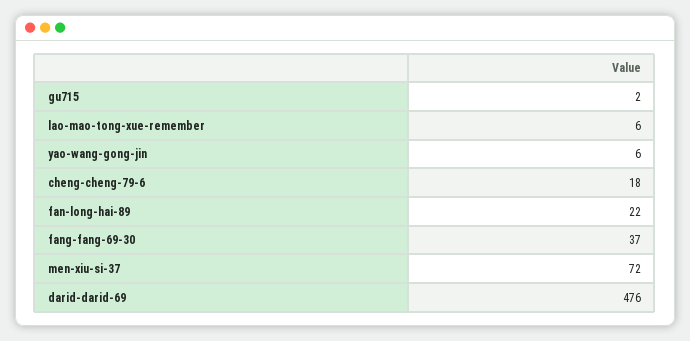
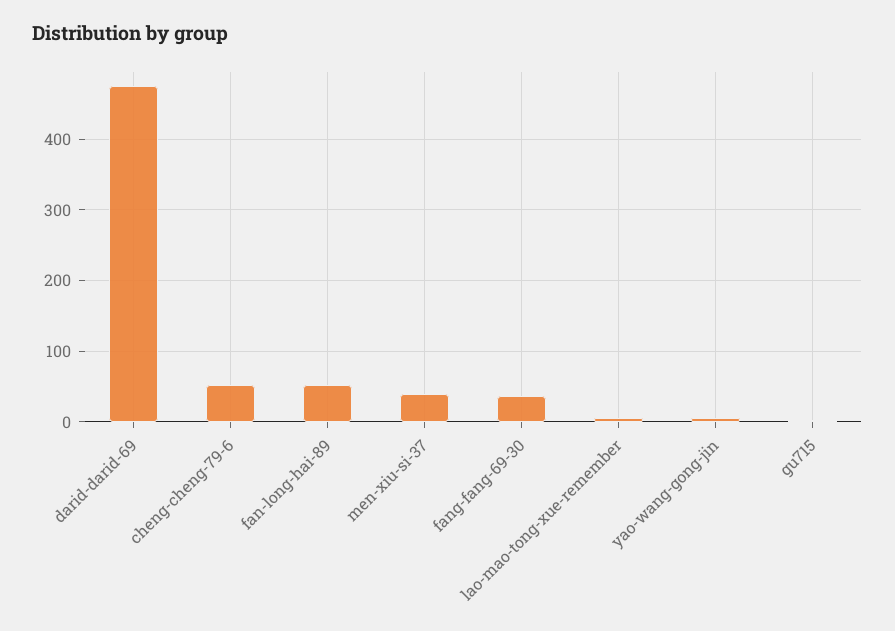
  {
    "gu715": 2,
    "lao-mao-tong-xue-remember": 6,
    "yao-wang-gong-jin": 6,
-   "cheng-cheng-79-6": 18,
+   "cheng-cheng-79-6": 50,
-   "fan-long-hai-89": 22,
+   "fan-long-hai-89": 50,
    "fang-fang-69-30": 37,
-   "men-xiu-si-37": 72,
+   "men-xiu-si-37": 40,
    "darid-darid-69": 476
  }

